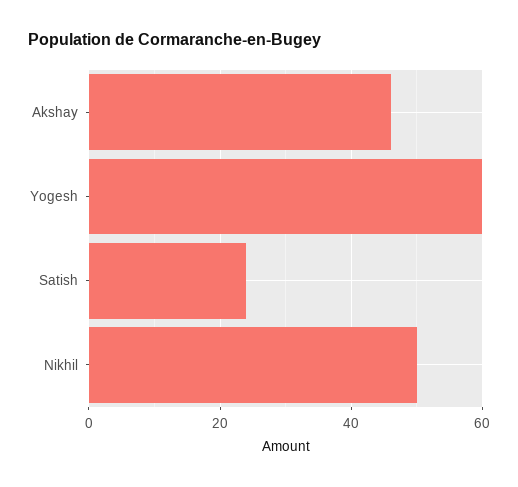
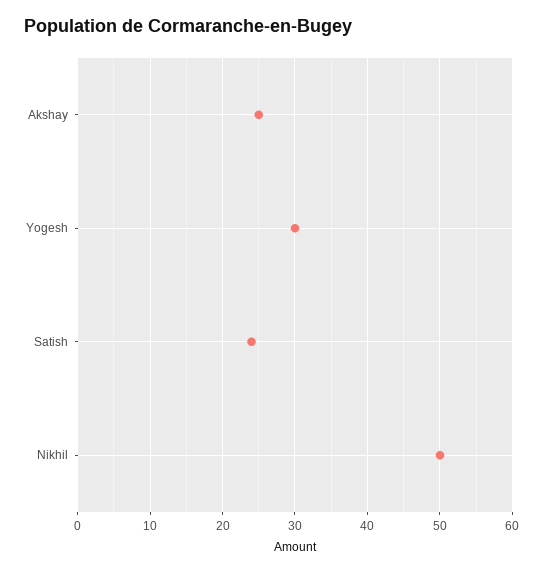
  {
-   "Akshay": 45,
+   "Akshay": 25,
-   "Yogesh": 60,
+   "Yogesh": 30,
    "Satish": 24,
    "Nikhil": 50
  }

